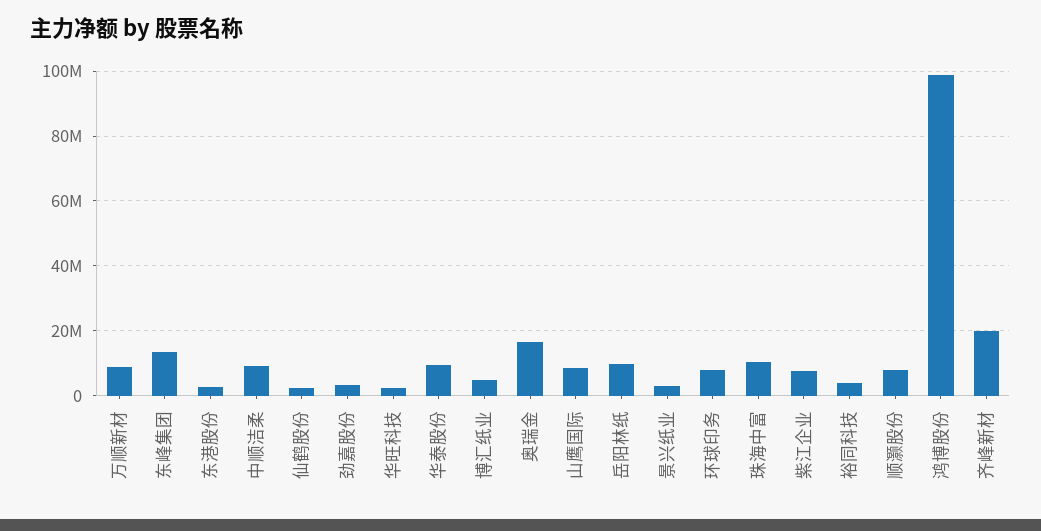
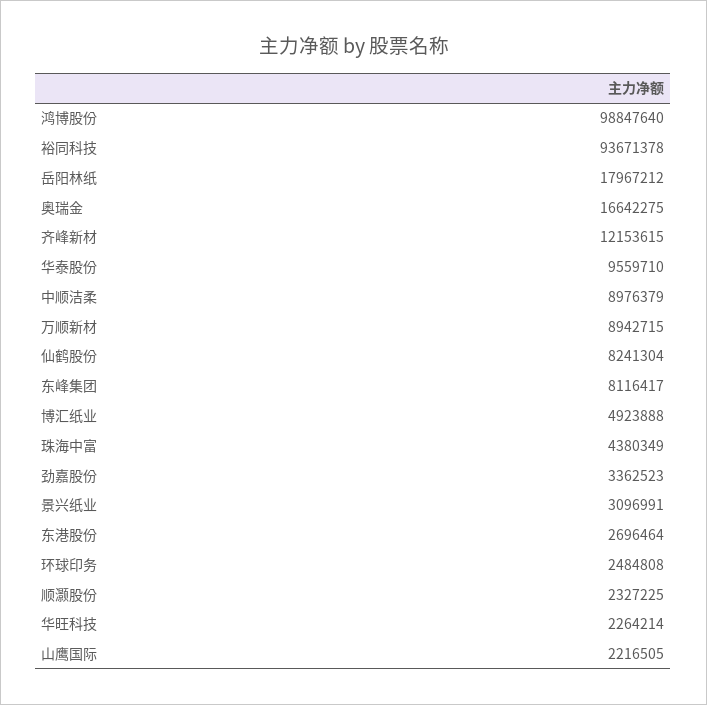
  {
    "万顺新材": 8942715,
-   "东峰集团": 14000000,
+   "东峰集团": 8116417,
    "东港股份": 2696464,
    "中顺洁柔": 8976379,
-   "仙鹤股份": 2000000,
+   "仙鹤股份": 8241304,
    "劲嘉股份": 3362523,
    "华旺科技": 2264214,
    "华泰股份": 9559710,
    "博汇纸业": 4923888,
    "奥瑞金": 16642275,
-   "山鹰国际": 8000000,
+   "山鹰国际": 2216505,
-   "岳阳林纸": 10000000,
+   "岳阳林纸": 17967212,
    "景兴纸业": 3096991,
-   "环球印务": 8000000,
+   "环球印务": 2484808,
-   "珠海中富": 10000000,
+   "珠海中富": 4380349,
-   "紫江企业": 8000000,
-   "裕同科技": 4000000,
+   "裕同科技": 93671378,
-   "顺灏股份": 8000000,
+   "顺灏股份": 2327225,
    "鸿博股份": 98847640,
-   "齐峰新材": 20000000
+   "齐峰新材": 12153615
  }

